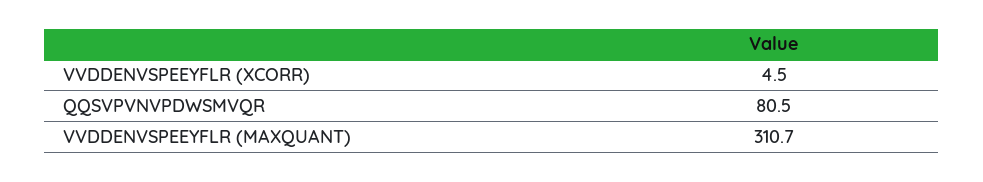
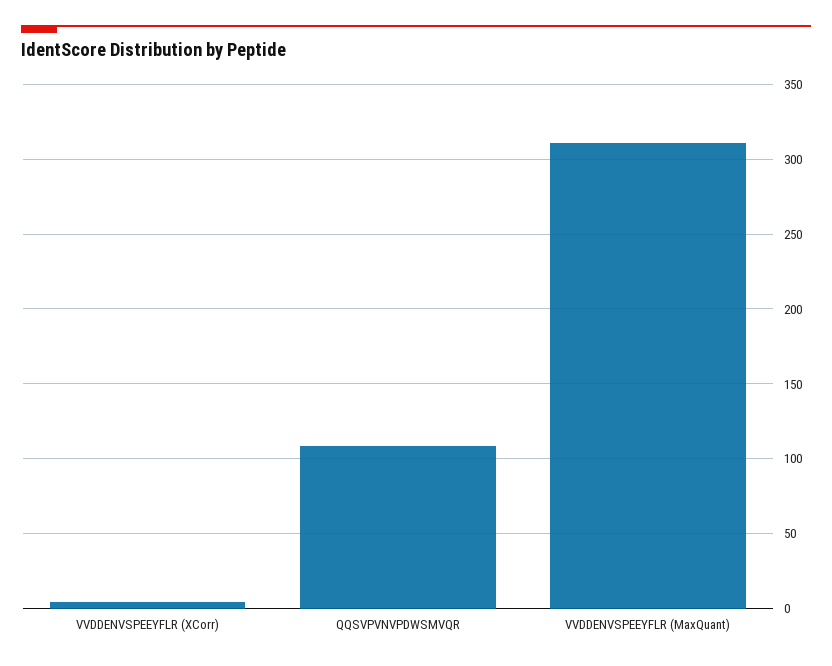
  {
    "VVDDENVSPEEYFLR (XCORR)": 4.5,
-   "QQSVPVNVPDWSMVQR": 80.5,
+   "QQSVPVNVPDWSMVQR": 110,
    "VVDDENVSPEEYFLR (MAXQUANT)": 310.7
  }

